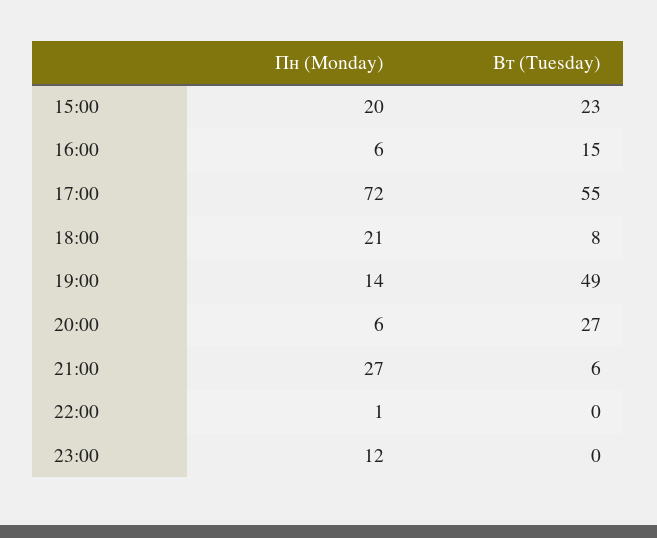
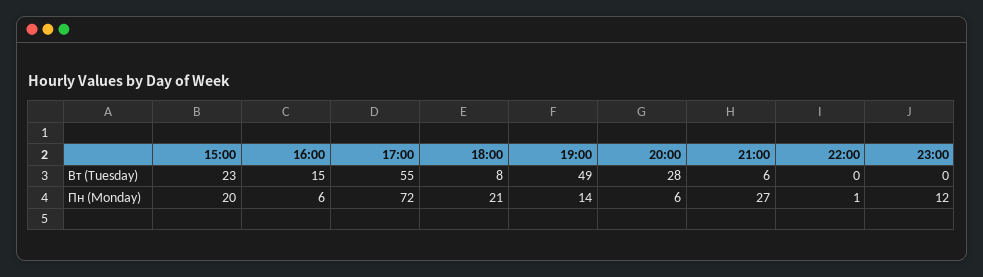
  {
    "Пн (Monday)": {
      "15:00": 20,
      "16:00": 6,
      "17:00": 72,
      "18:00": 21,
      "19:00": 14,
      "20:00": 6,
      "21:00": 27,
      "22:00": 1,
      "23:00": 12
    },
    "Вт (Tuesday)": {
      "15:00": 23,
      "16:00": 15,
      "17:00": 55,
      "18:00": 8,
      "19:00": 49,
-     "20:00": 27,
+     "20:00": 28,
      "21:00": 6,
      "22:00": 0,
      "23:00": 0
    }
  }

